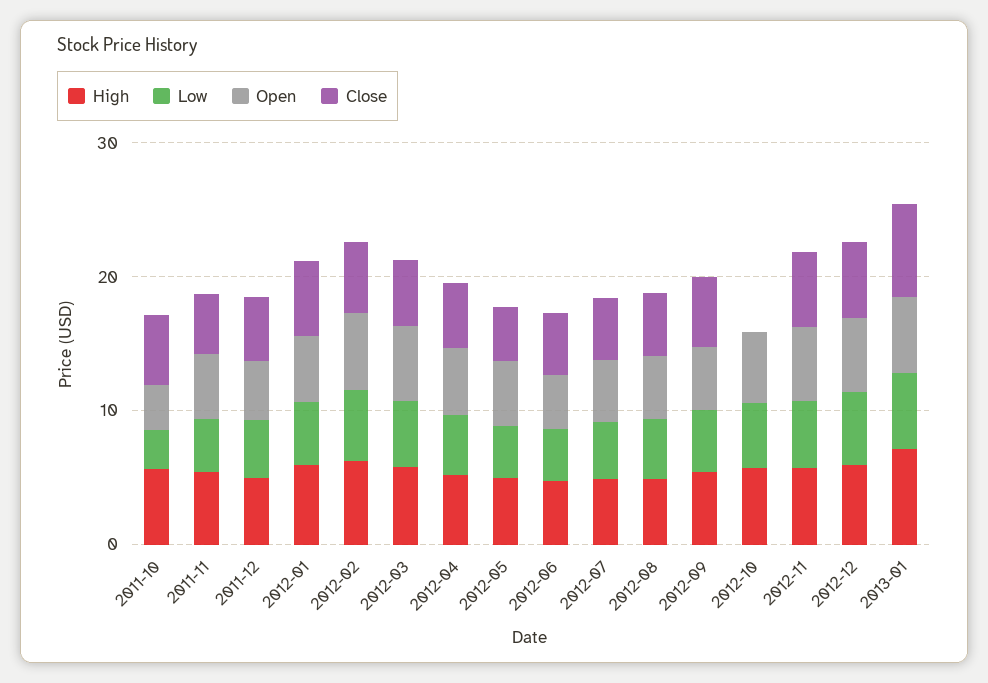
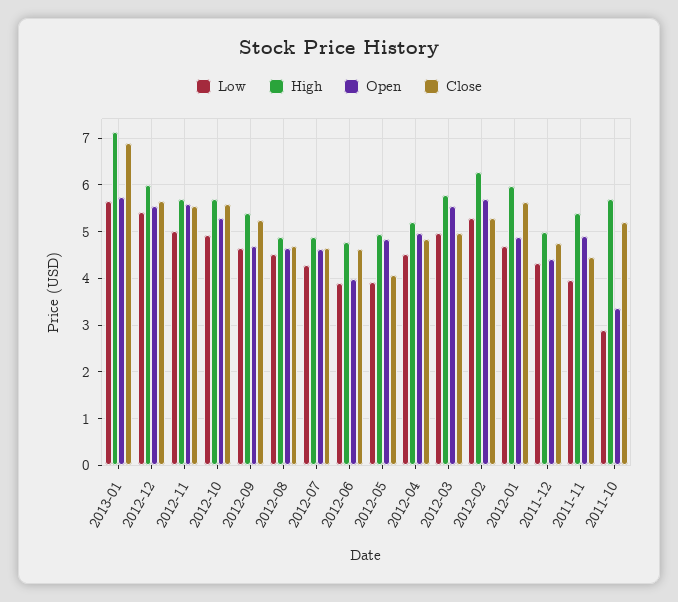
  {
    "High": {
      "2011-10": 5.6,
      "2011-11": 5.4,
      "2011-12": 5,
      "2012-01": 6,
      "2012-02": 6.2,
      "2012-03": 5.8,
      "2012-04": 5.2,
      "2012-05": 5,
      "2012-06": 4.8,
      "2012-07": 4.8,
      "2012-08": 4.8,
      "2012-09": 5.4,
      "2012-10": 5.8,
      "2012-11": 5.8,
      "2012-12": 6,
      "2013-01": 7.2
    },
    "Low": {
      "2011-10": 3,
      "2011-11": 4,
      "2011-12": 4.4,
      "2012-01": 4.8,
      "2012-02": 5.2,
      "2012-03": 5,
      "2012-04": 4.6,
      "2012-05": 4,
      "2012-06": 4,
      "2012-07": 4.2,
      "2012-08": 4.6,
      "2012-09": 4.6,
      "2012-10": 5,
      "2012-11": 5,
      "2012-12": 5.4,
      "2013-01": 5.6
    },
    "Open": {
      "2011-10": 3.4,
      "2011-11": 5,
      "2011-12": 4.4,
      "2012-01": 4.8,
      "2012-02": 5.8,
      "2012-03": 5.6,
      "2012-04": 5,
      "2012-05": 4.8,
      "2012-06": 4,
      "2012-07": 4.6,
      "2012-08": 4.6,
      "2012-09": 4.8,
      "2012-10": 5.2,
      "2012-11": 5.6,
      "2012-12": 5.6,
      "2013-01": 5.8
    },
    "Close": {
      "2011-10": 5.2,
      "2011-11": 4.4,
      "2011-12": 4.8,
      "2012-01": 5.6,
      "2012-02": 5.4,
      "2012-03": 5,
      "2012-04": 4.8,
      "2012-05": 4,
      "2012-06": 4.6,
      "2012-07": 4.6,
      "2012-08": 4.8,
      "2012-09": 5.2,
-     "2012-10": 0,
+     "2012-10": 5.6,
      "2012-11": 5.6,
      "2012-12": 5.6,
      "2013-01": 6.8
    }
  }

